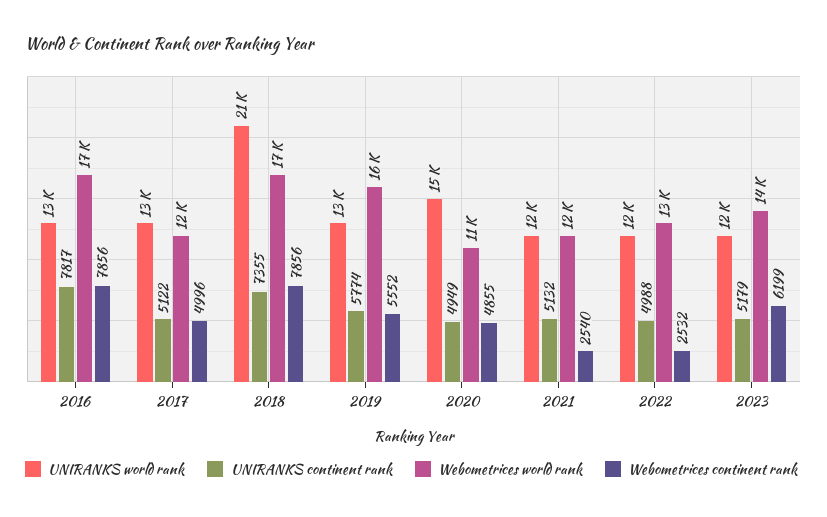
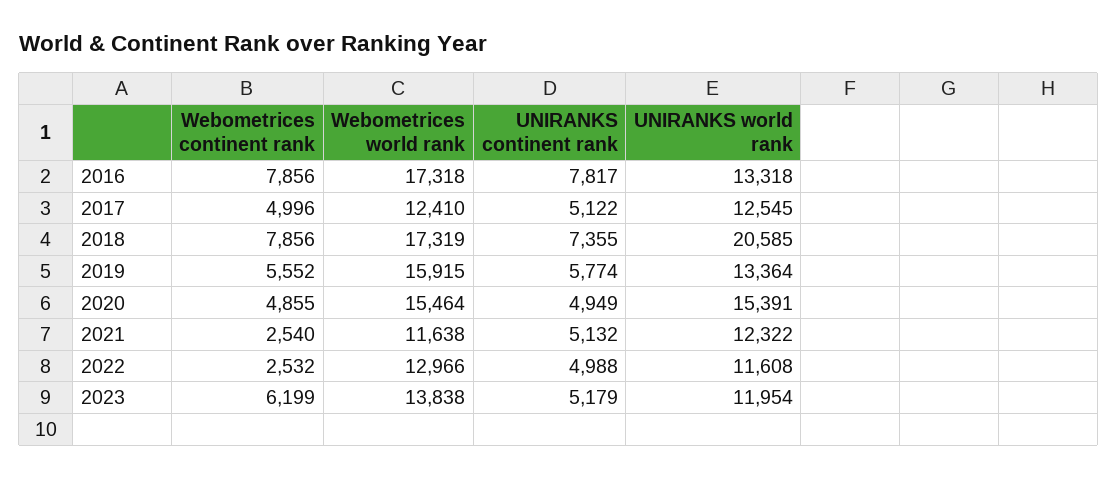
  {
    "UNIRANKS world rank": {
      "2016": 13318,
      "2017": 12545,
      "2018": 20585,
      "2019": 13364,
      "2020": 15391,
      "2021": 12322,
      "2022": 11608,
      "2023": 11954
    },
    "UNIRANKS continent rank": {
      "2016": 7817,
      "2017": 5122,
      "2018": 7355,
      "2019": 5774,
      "2020": 4949,
      "2021": 5132,
      "2022": 4988,
      "2023": 5179
    },
    "Webometrices world rank": {
      "2016": 17318,
      "2017": 12410,
      "2018": 17319,
      "2019": 15915,
-     "2020": 11000,
+     "2020": 15464,
      "2021": 11638,
      "2022": 12966,
      "2023": 13838
    },
    "Webometrices continent rank": {
      "2016": 7856,
      "2017": 4996,
      "2018": 7856,
      "2019": 5552,
      "2020": 4855,
      "2021": 2540,
      "2022": 2532,
      "2023": 6199
    }
  }

